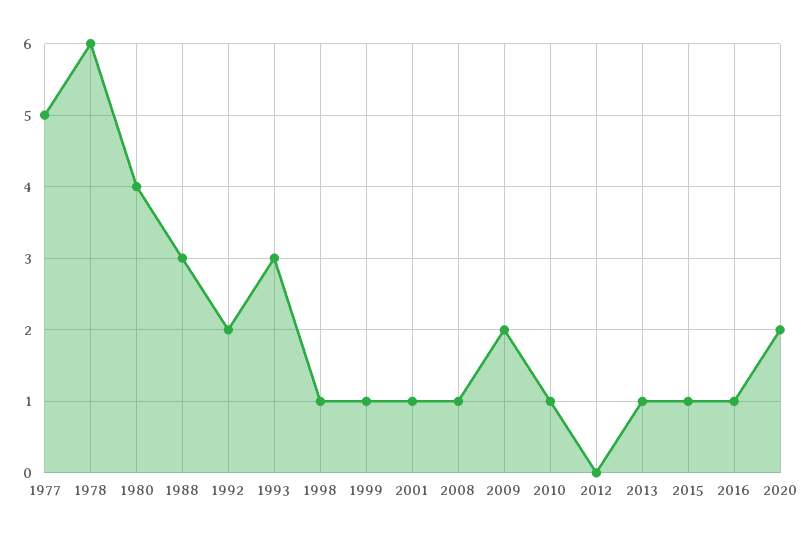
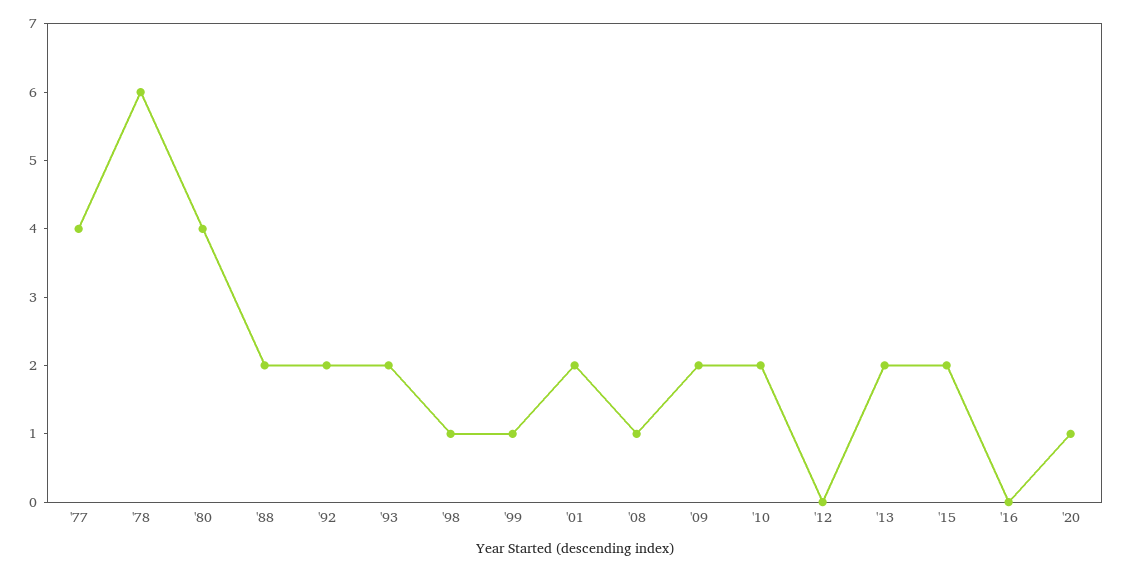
  {
-   "1977": 5,
+   "1977": 4,
    "1978": 6,
    "1980": 4,
-   "1988": 3,
+   "1988": 2,
    "1992": 2,
-   "1993": 3,
+   "1993": 2,
    "1998": 1,
    "1999": 1,
-   "2001": 1,
+   "2001": 2,
    "2008": 1,
    "2009": 2,
-   "2010": 1,
+   "2010": 2,
    "2012": 0,
-   "2013": 1,
+   "2013": 2,
-   "2015": 1,
+   "2015": 2,
-   "2016": 1,
+   "2016": 0,
-   "2020": 2
+   "2020": 1
  }

